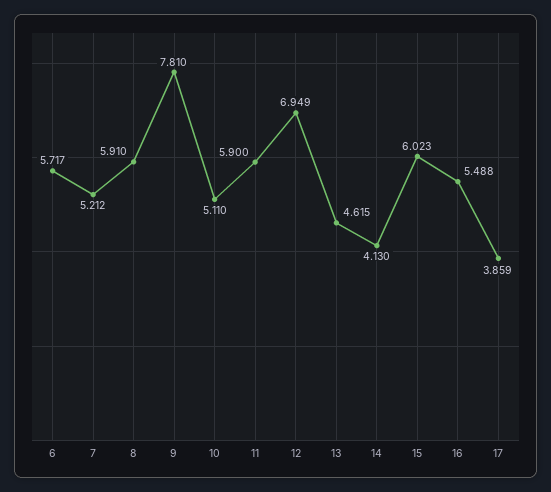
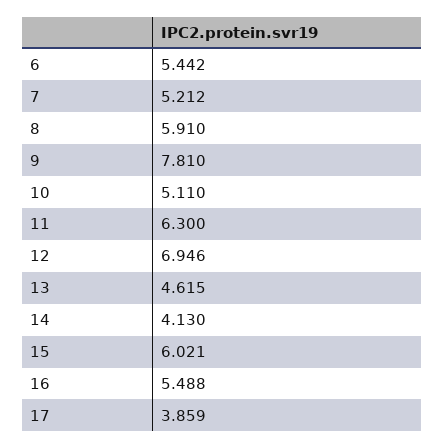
  {
-   "6": 5.717,
+   "6": 5.442,
    "7": 5.212,
    "8": 5.91,
    "9": 7.81,
    "10": 5.11,
-   "11": 5.9,
+   "11": 6.3,
-   "12": 6.949,
+   "12": 6.946,
    "13": 4.615,
    "14": 4.13,
-   "15": 6.023,
+   "15": 6.021,
    "16": 5.488,
    "17": 3.859
  }

